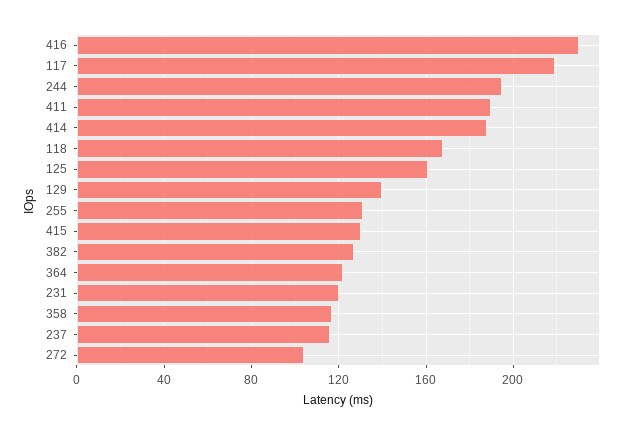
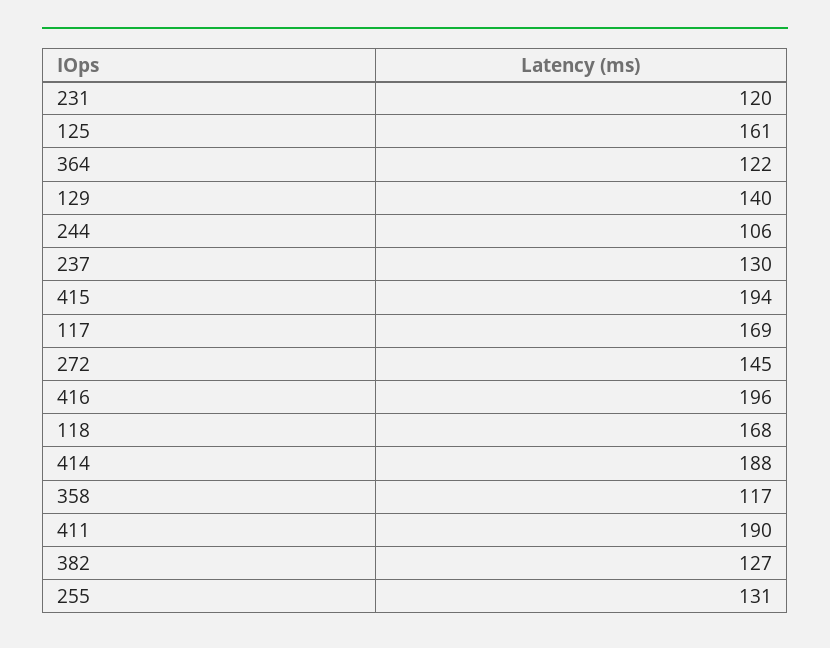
  {
-   "416": 230,
+   "416": 196,
-   "117": 220,
+   "117": 169,
-   "244": 195,
+   "244": 106,
    "411": 190,
    "414": 188,
    "118": 168,
    "125": 161,
    "129": 140,
    "255": 131,
-   "415": 130,
+   "415": 194,
    "382": 127,
    "364": 122,
    "231": 120,
    "358": 117,
-   "237": 115,
+   "237": 130,
-   "272": 105
+   "272": 145
  }

